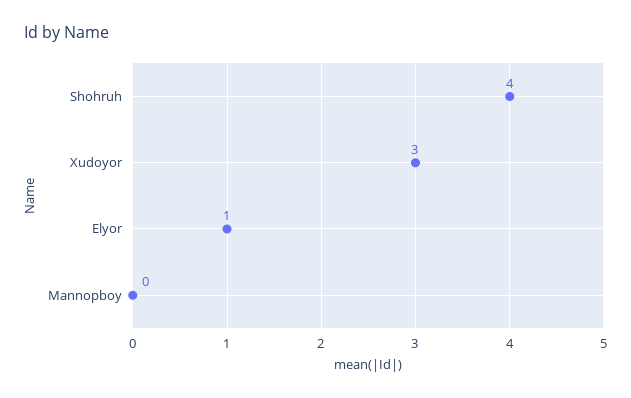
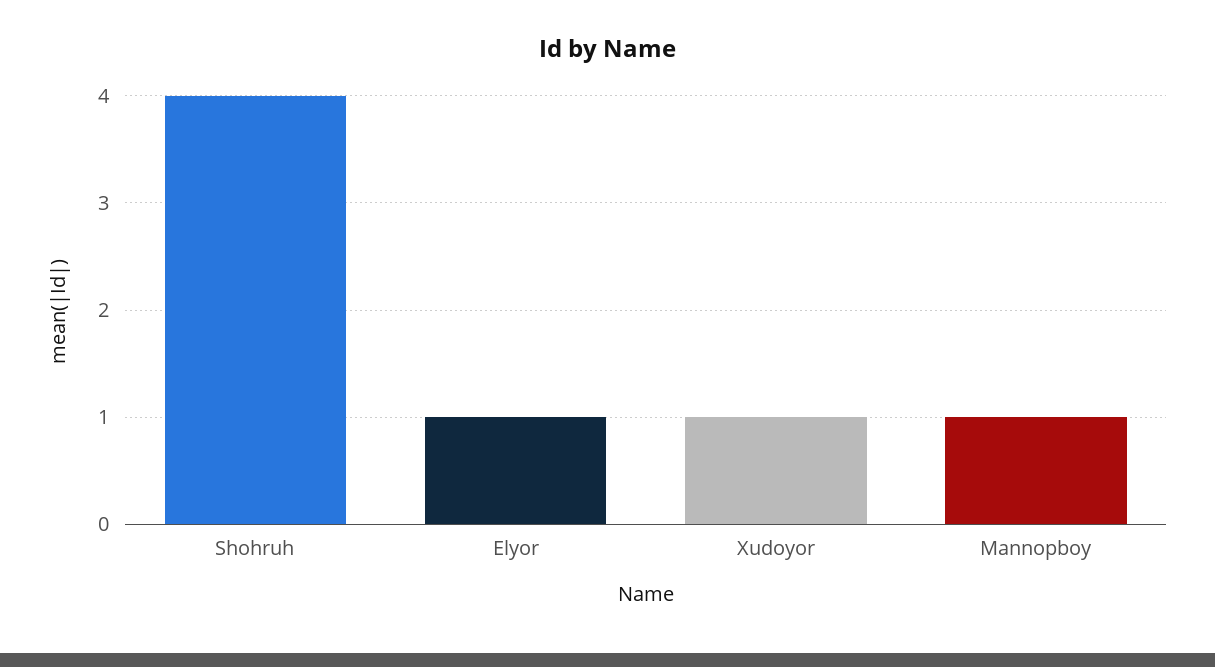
  {
    "Shohruh": 4,
-   "Xudoyor": 3,
+   "Xudoyor": 1,
    "Elyor": 1,
-   "Mannopboy": 0
+   "Mannopboy": 1
  }

